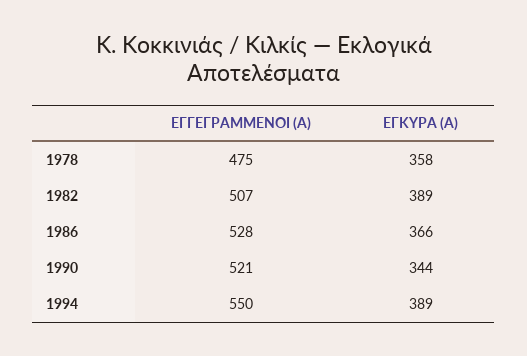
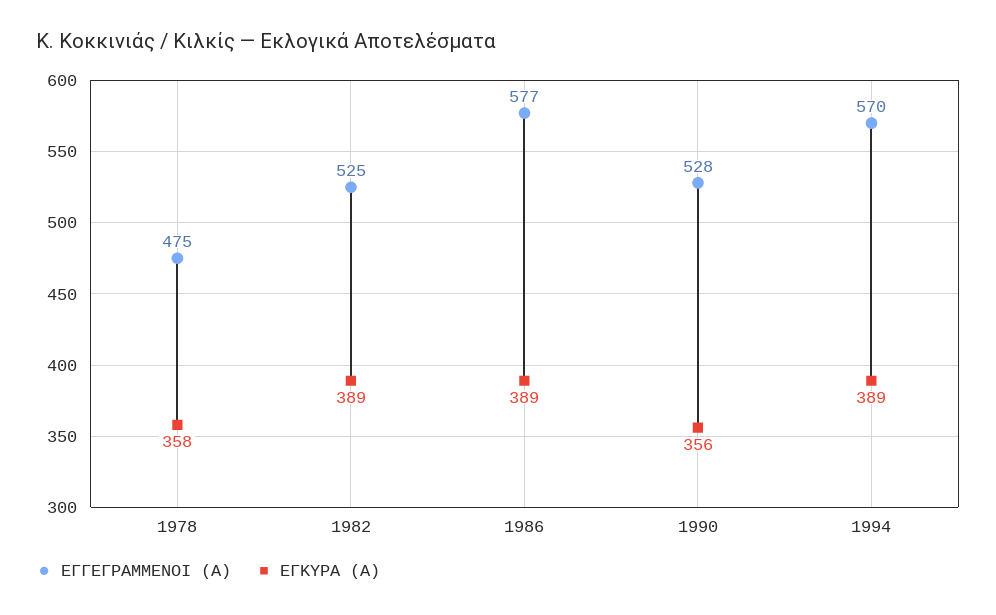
  {
    "ΕΓΓΕΓΡΑΜΜΕΝΟΙ (Α)": {
      "1978": 475,
-     "1982": 507,
+     "1982": 525,
-     "1986": 528,
+     "1986": 577,
-     "1990": 521,
+     "1990": 528,
-     "1994": 550
+     "1994": 570
    },
    "ΕΓΚΥΡΑ (Α)": {
      "1978": 358,
      "1982": 389,
-     "1986": 366,
+     "1986": 389,
-     "1990": 344,
+     "1990": 356,
      "1994": 389
    }
  }

